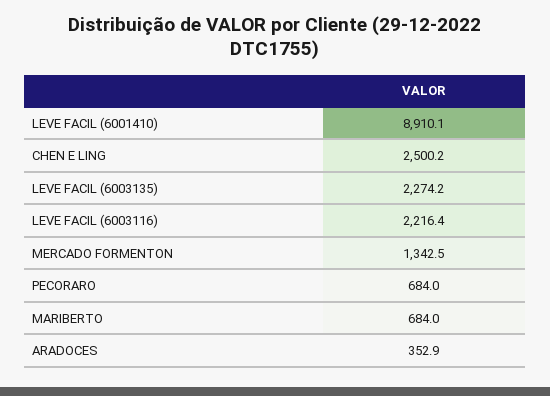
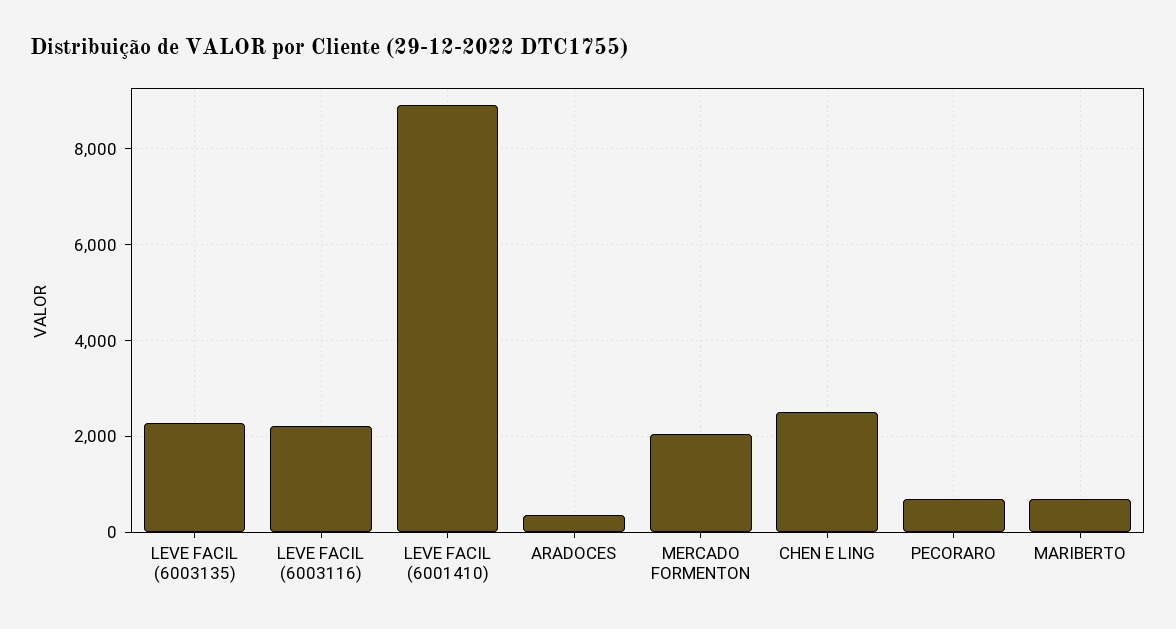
  {
    "LEVE FACIL (6001410)": 8910.1,
    "CHEN E LING": 2500.2,
    "LEVE FACIL (6003135)": 2274.2,
    "LEVE FACIL (6003116)": 2216.4,
-   "MERCADO FORMENTON": 1342.5,
+   "MERCADO FORMENTON": 2000,
    "PECORARO": 684,
    "MARIBERTO": 684,
    "ARADOCES": 352.9
  }

